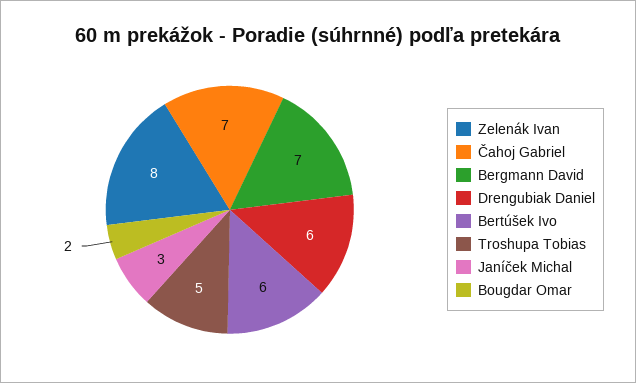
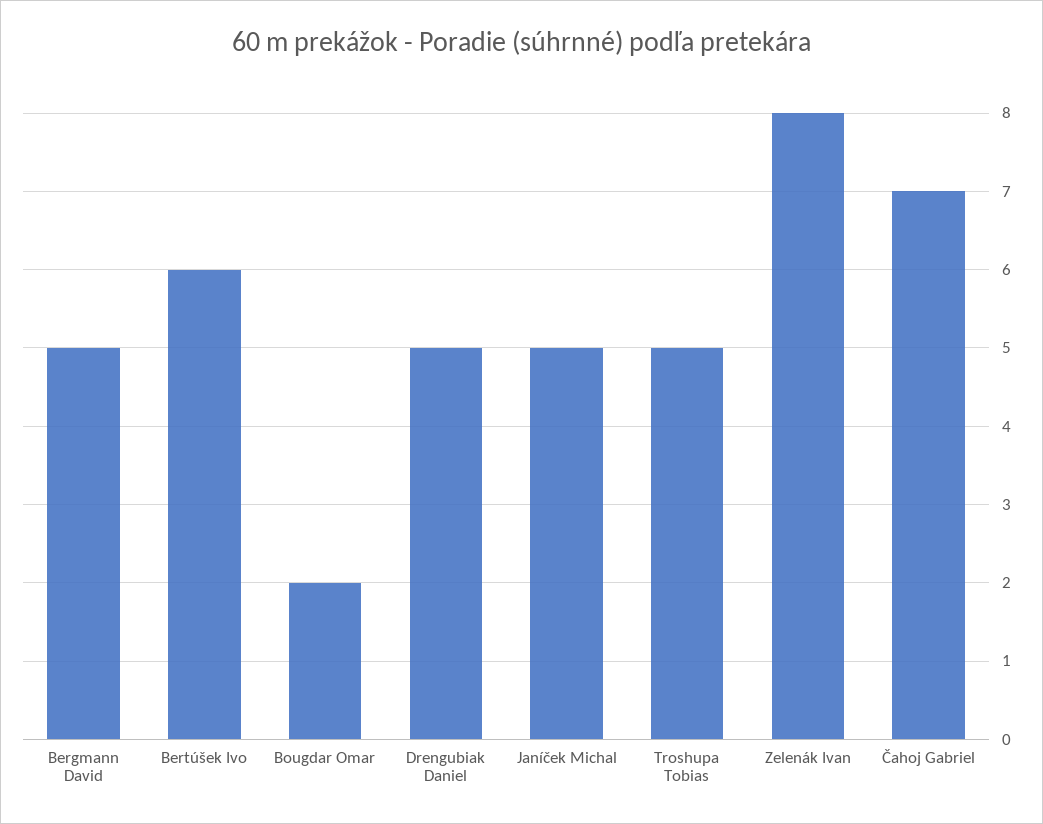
  {
    "Zelenák Ivan": 8,
    "Čahoj Gabriel": 7,
-   "Bergmann David": 7,
+   "Bergmann David": 5,
-   "Drengubiak Daniel": 6,
+   "Drengubiak Daniel": 5,
    "Bertúšek Ivo": 6,
    "Troshupa Tobias": 5,
-   "Janíček Michal": 3,
+   "Janíček Michal": 5,
    "Bougdar Omar": 2
  }

